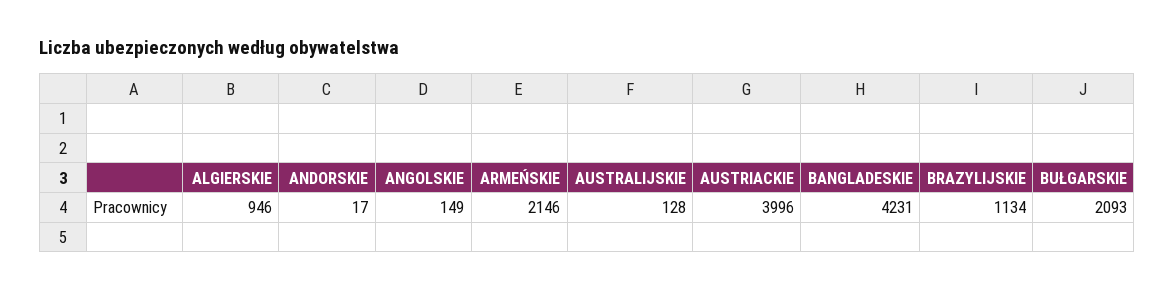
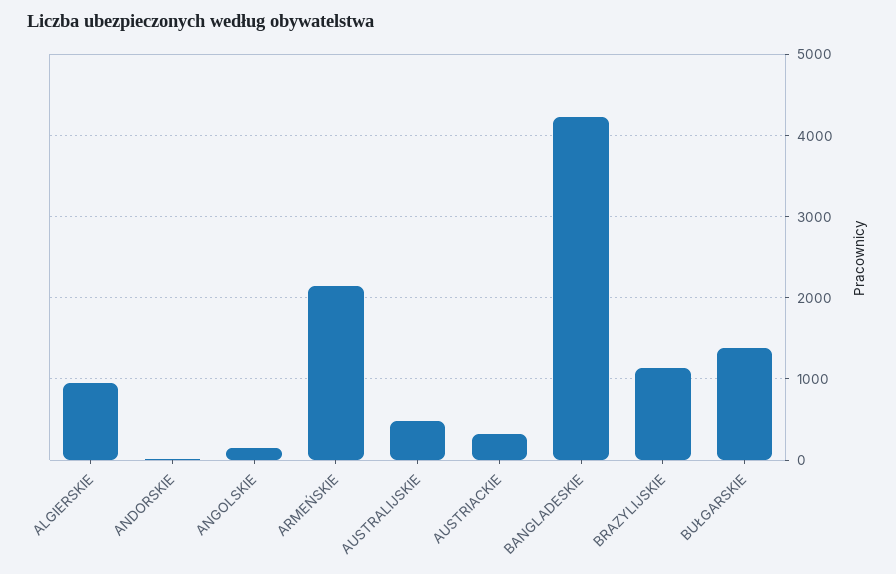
  {
    "ALGIERSKIE": 946,
    "ANDORSKIE": 17,
    "ANGOLSKIE": 149,
    "ARMEŃSKIE": 2146,
-   "AUSTRALIJSKIE": 128,
+   "AUSTRALIJSKIE": 500,
-   "AUSTRIACKIE": 3996,
+   "AUSTRIACKIE": 300,
    "BANGLADESKIE": 4231,
    "BRAZYLIJSKIE": 1134,
-   "BUŁGARSKIE": 2093
+   "BUŁGARSKIE": 1400
  }

